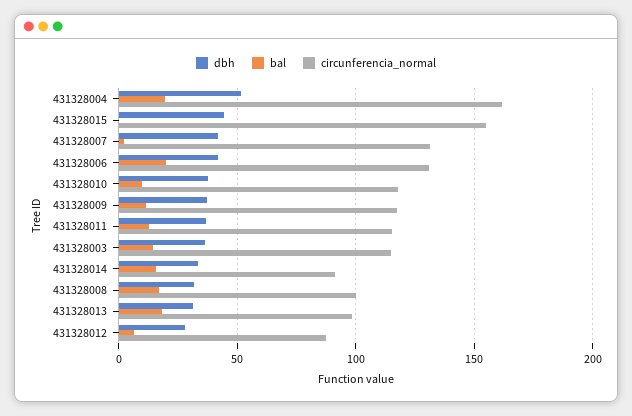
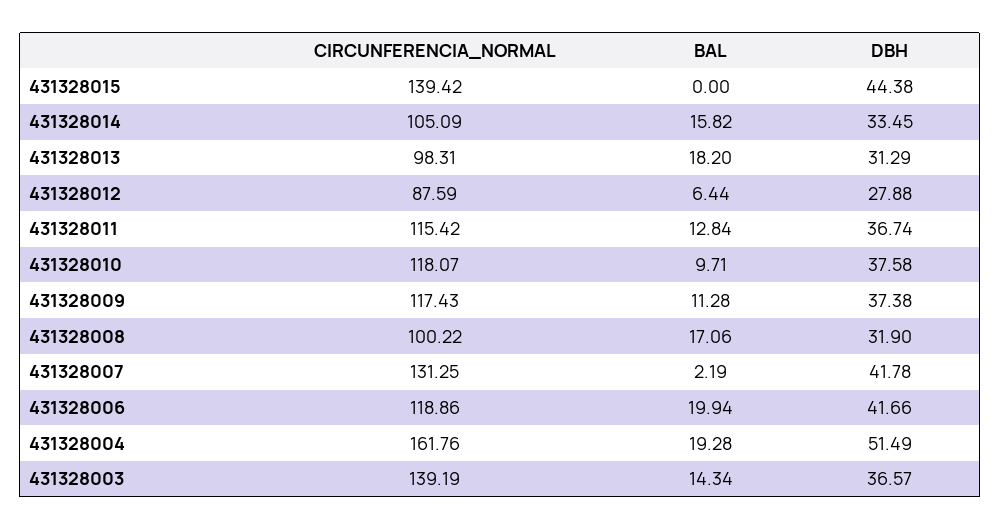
  {
    "dbh": {
      "431328004": 51.49,
      "431328015": 44.38,
      "431328007": 41.78,
      "431328006": 41.66,
      "431328010": 37.58,
      "431328009": 37.38,
      "431328011": 36.74,
      "431328003": 36.57,
      "431328014": 33.45,
      "431328008": 31.9,
      "431328013": 31.29,
      "431328012": 27.88
    },
    "bal": {
      "431328004": 19.28,
      "431328015": 0,
      "431328007": 2.19,
      "431328006": 19.94,
      "431328010": 9.71,
      "431328009": 11.28,
      "431328011": 12.84,
      "431328003": 14.34,
      "431328014": 15.82,
      "431328008": 17.06,
      "431328013": 18.2,
      "431328012": 6.44
    },
    "circunferencia_normal": {
      "431328004": 161.76,
-     "431328015": 155,
+     "431328015": 139.42,
      "431328007": 131.25,
-     "431328006": 130,
+     "431328006": 118.86,
      "431328010": 118.07,
      "431328009": 117.43,
      "431328011": 115.42,
-     "431328003": 115,
+     "431328003": 139.19,
-     "431328014": 90,
+     "431328014": 105.09,
      "431328008": 100.22,
      "431328013": 98.31,
      "431328012": 87.59
    }
  }

